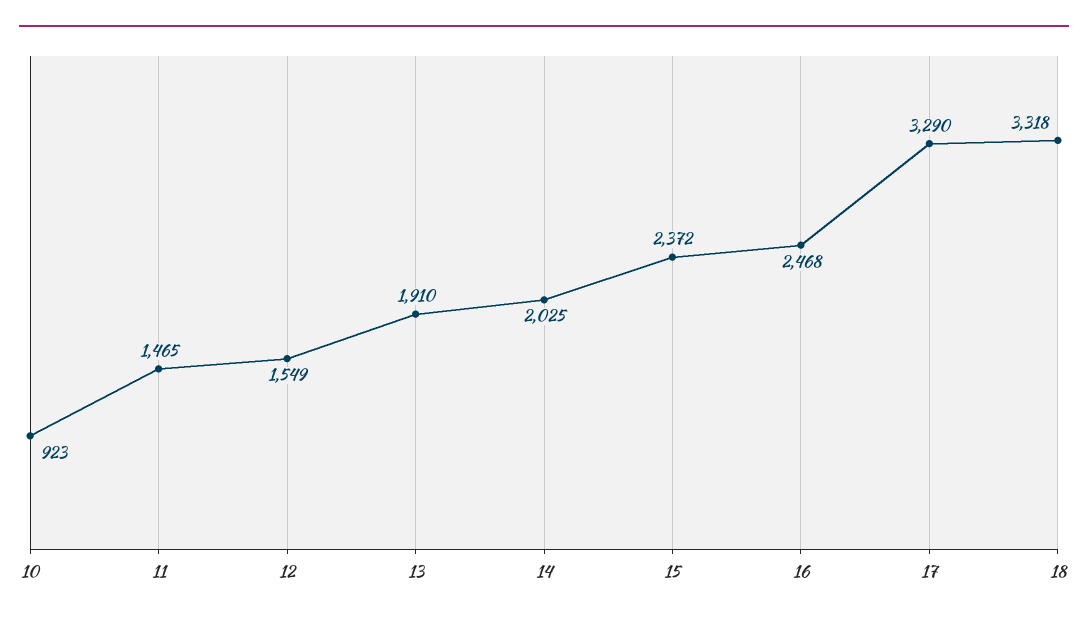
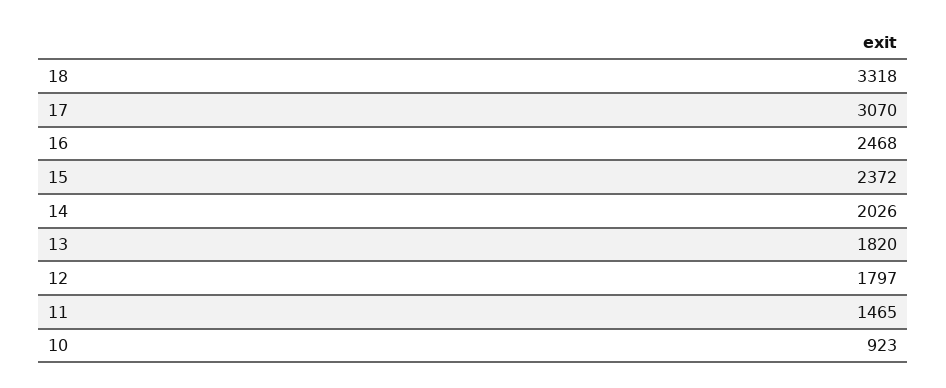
  {
    "10": 923,
    "11": 1465,
-   "12": 1549,
+   "12": 1797,
-   "13": 1910,
+   "13": 1820,
-   "14": 2025,
+   "14": 2026,
    "15": 2372,
    "16": 2468,
-   "17": 3290,
+   "17": 3070,
    "18": 3318
  }

